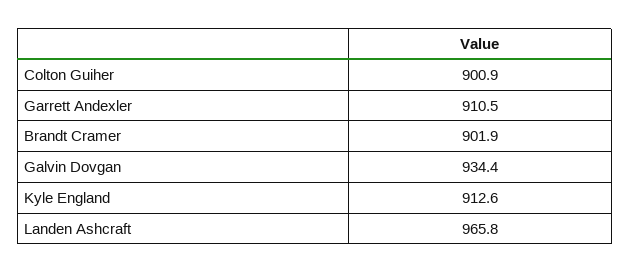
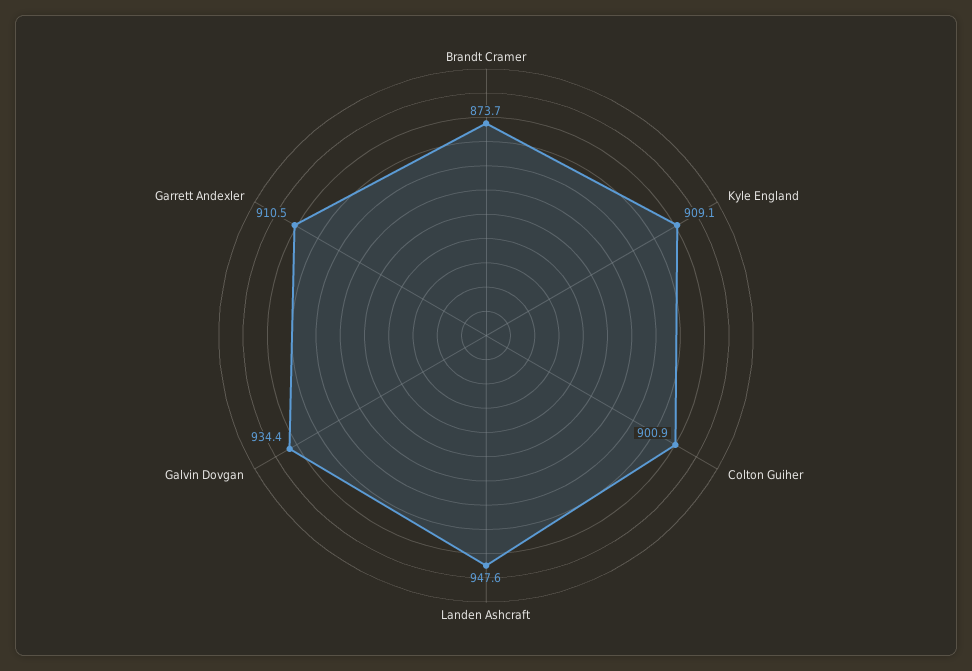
  {
    "Colton Guiher": 900.9,
    "Garrett Andexler": 910.5,
-   "Brandt Cramer": 901.9,
+   "Brandt Cramer": 873.7,
    "Galvin Dovgan": 934.4,
-   "Kyle England": 912.6,
+   "Kyle England": 909.1,
-   "Landen Ashcraft": 965.8
+   "Landen Ashcraft": 947.6
  }

